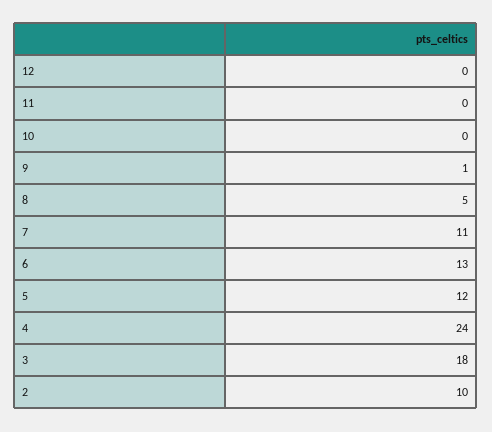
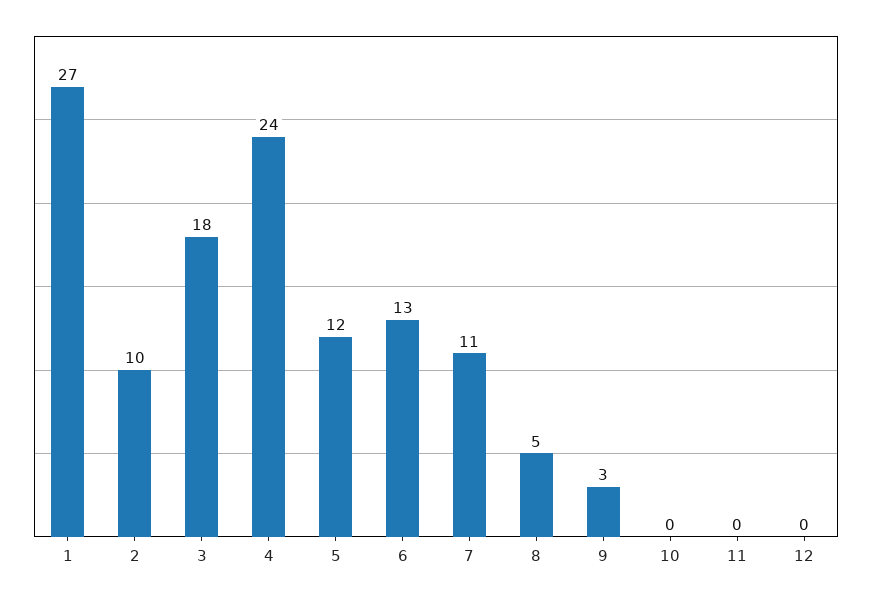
  {
    "12": 0,
    "11": 0,
    "10": 0,
-   "9": 1,
+   "9": 3,
    "8": 5,
    "7": 11,
    "6": 13,
    "5": 12,
    "4": 24,
    "3": 18,
-   "2": 10
+   "2": 10,
+   "1": 27
  }

